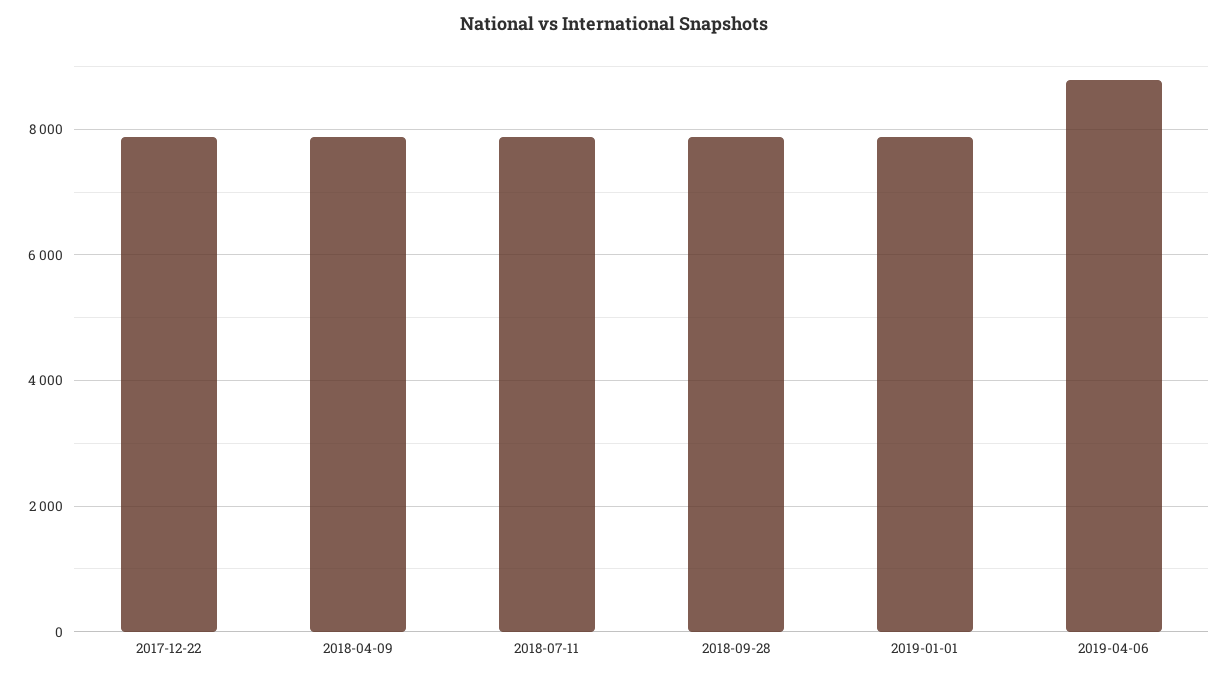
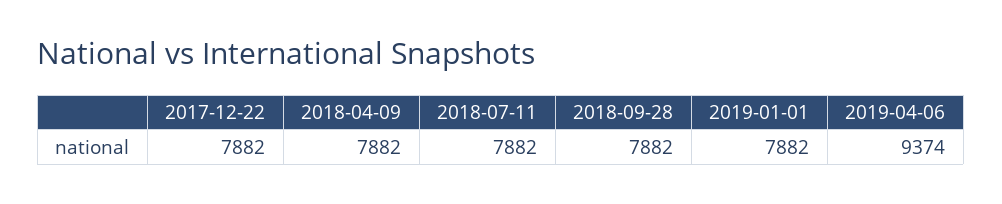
  {
    "2017-12-22": 7882,
    "2018-04-09": 7882,
    "2018-07-11": 7882,
    "2018-09-28": 7882,
    "2019-01-01": 7882,
-   "2019-04-06": 8800
+   "2019-04-06": 9374
  }

